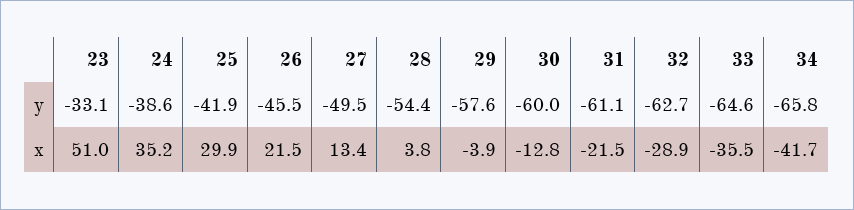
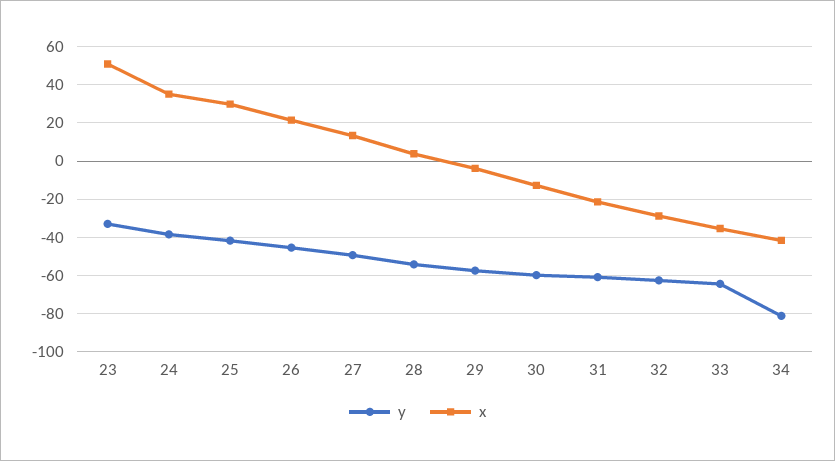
  {
    "y": {
      "23": -33.1,
      "24": -38.6,
      "25": -41.9,
      "26": -45.5,
      "27": -49.5,
      "28": -54.4,
      "29": -57.6,
      "30": -60,
      "31": -61.1,
      "32": -62.7,
      "33": -64.6,
-     "34": -65.8
+     "34": -80
    },
    "x": {
      "23": 51,
      "24": 35.2,
      "25": 29.9,
      "26": 21.5,
      "27": 13.4,
      "28": 3.8,
      "29": -3.9,
      "30": -12.8,
      "31": -21.5,
      "32": -28.9,
      "33": -35.5,
      "34": -41.7
    }
  }

